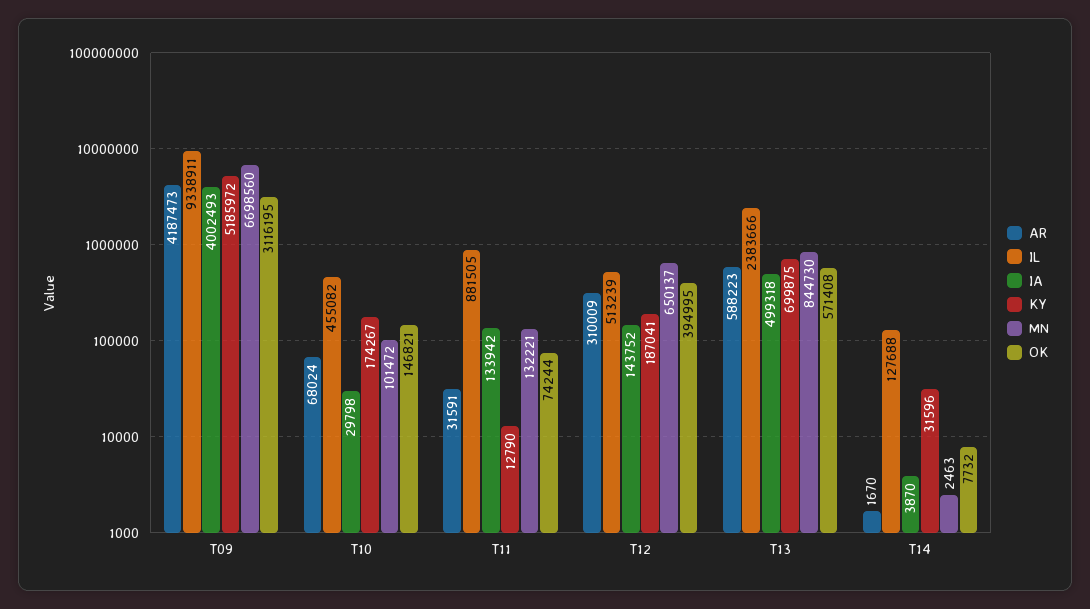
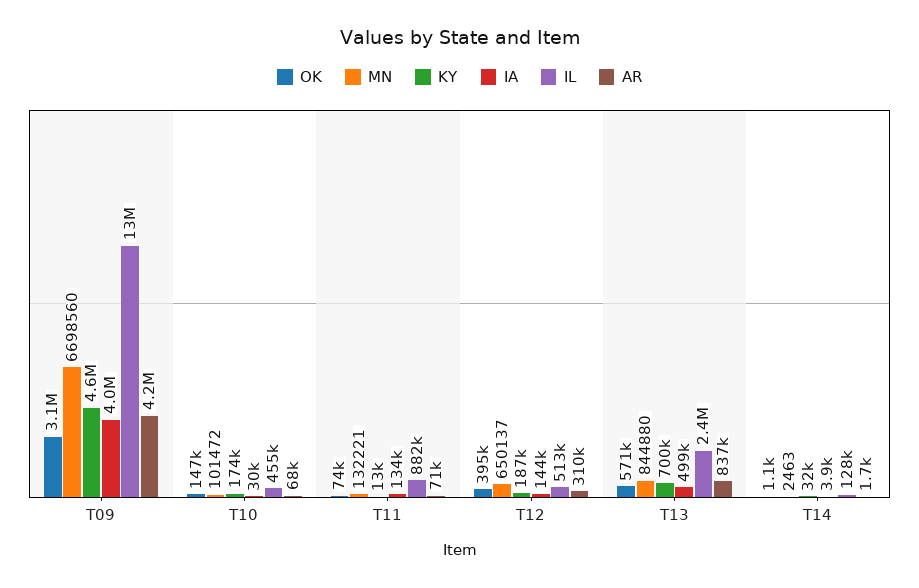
  {
    "AR": {
      "T09": 4187473,
      "T10": 68024,
-     "T11": 31591,
+     "T11": 71000,
      "T12": 310009,
-     "T13": 588223,
+     "T13": 837000,
      "T14": 1670
    },
    "IL": {
-     "T09": 9338911,
+     "T09": 13000000,
      "T10": 455082,
      "T11": 881505,
      "T12": 513239,
      "T13": 2383666,
      "T14": 127688
    },
    "IA": {
      "T09": 4002493,
      "T10": 29798,
      "T11": 133942,
      "T12": 143752,
      "T13": 499318,
      "T14": 3870
    },
    "KY": {
-     "T09": 5185972,
+     "T09": 4600000,
      "T10": 174267,
      "T11": 12790,
      "T12": 187041,
      "T13": 699875,
      "T14": 31596
    },
    "MN": {
      "T09": 6698560,
      "T10": 101472,
      "T11": 132221,
      "T12": 650137,
-     "T13": 844730,
+     "T13": 844880,
      "T14": 2463
    },
    "OK": {
      "T09": 3116195,
      "T10": 146821,
      "T11": 74244,
      "T12": 394995,
      "T13": 571408,
-     "T14": 7732
+     "T14": 1100
    }
  }

